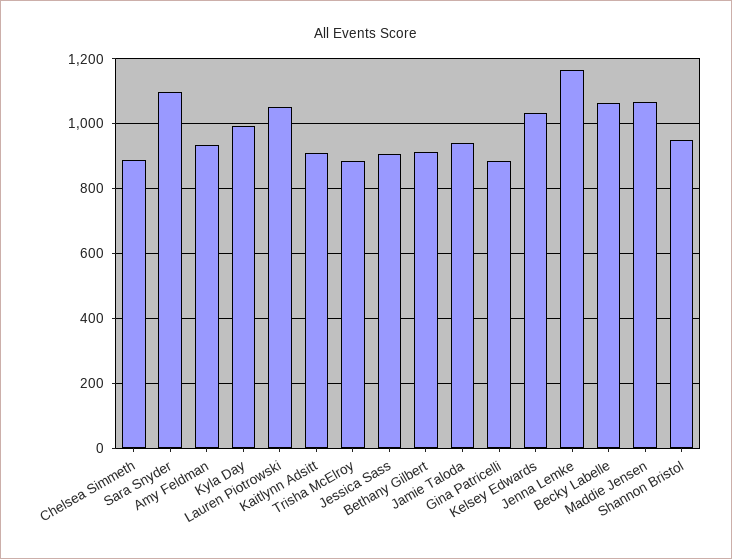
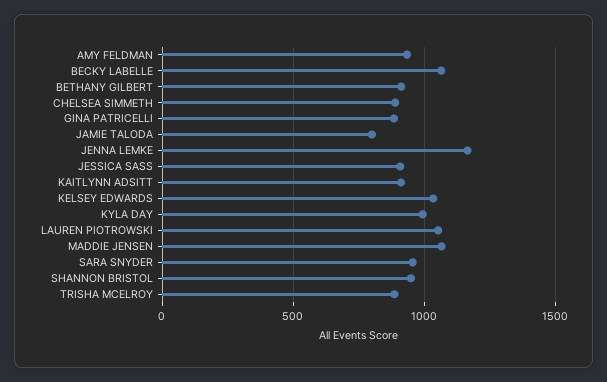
  {
    "Chelsea Simmeth": 880,
-   "Sara Snyder": 1100,
+   "Sara Snyder": 950,
    "Amy Feldman": 940,
    "Kyla Day": 1000,
    "Lauren Piotrowski": 1060,
    "Kaitlynn Adsitt": 920,
    "Trisha McElroy": 880,
    "Jessica Sass": 900,
    "Bethany Gilbert": 920,
-   "Jamie Taloda": 940,
+   "Jamie Taloda": 800,
    "Gina Patricelli": 880,
    "Kelsey Edwards": 1040,
    "Jenna Lemke": 1160,
    "Becky Labelle": 1060,
    "Maddie Jensen": 1060,
    "Shannon Bristol": 940
  }

